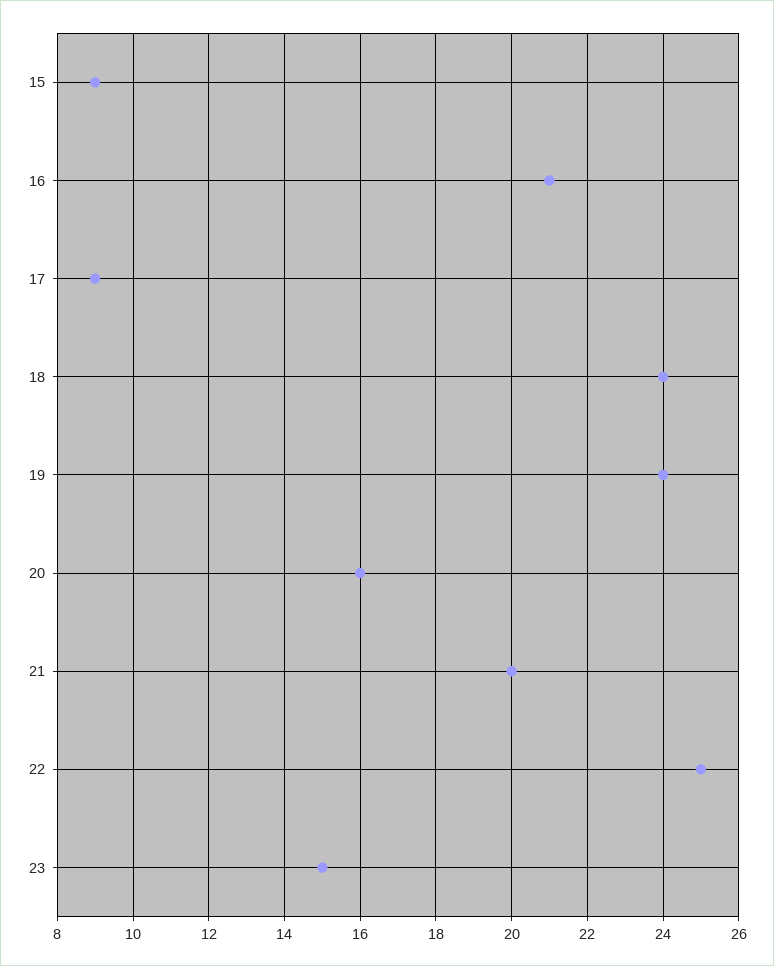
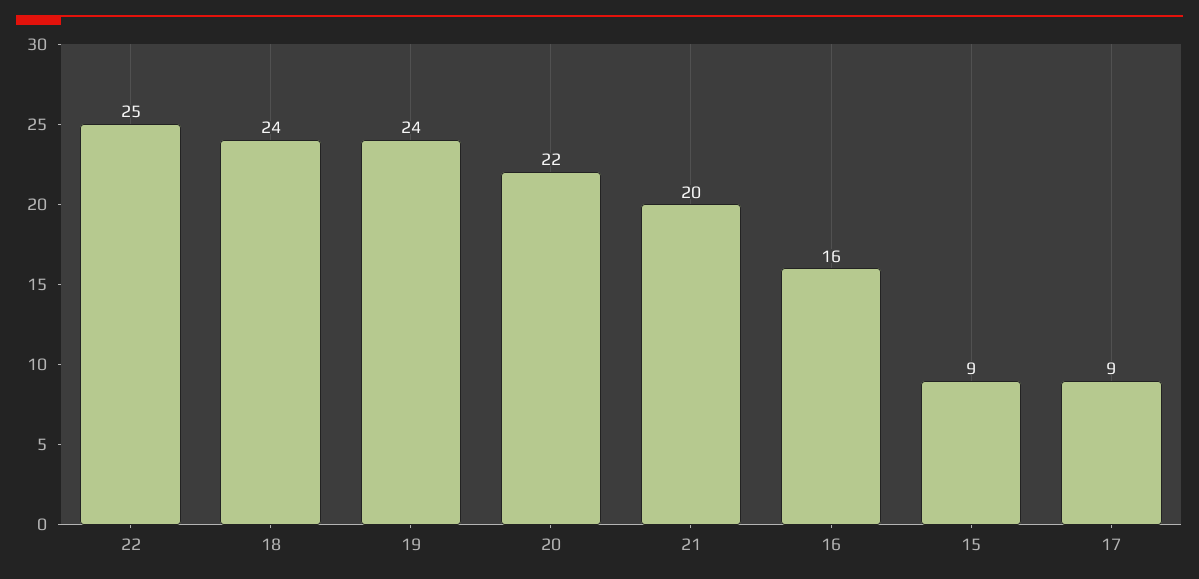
  {
    "15": 9,
-   "16": 21,
+   "16": 16,
    "17": 9,
    "18": 24,
    "19": 24,
-   "20": 16,
+   "20": 22,
    "21": 20,
-   "22": 25,
+   "22": 25
-   "23": 15
  }

